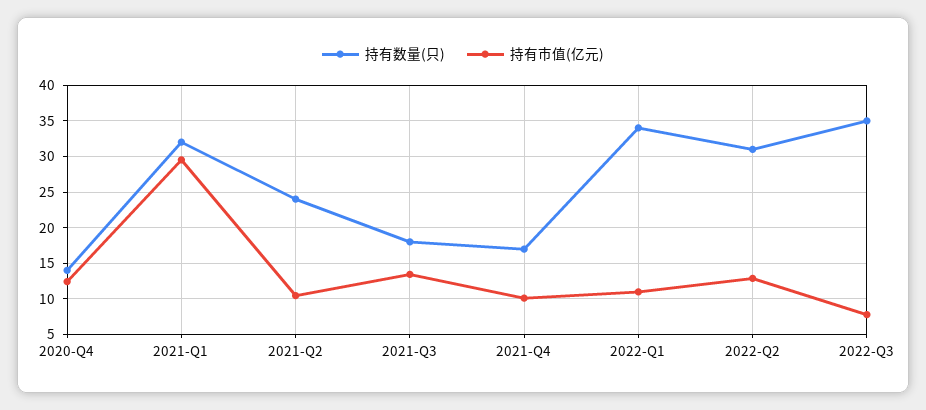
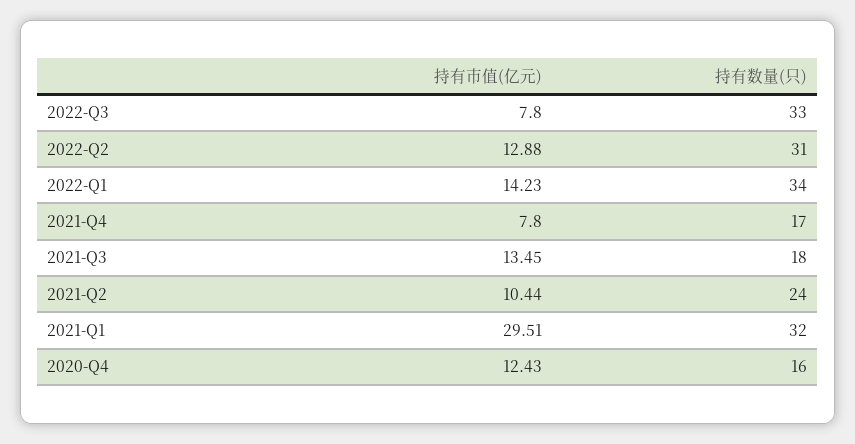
  {
    "持有数量(只)": {
-     "2020-Q4": 14,
+     "2020-Q4": 16,
      "2021-Q1": 32,
      "2021-Q2": 24,
      "2021-Q3": 18,
      "2021-Q4": 17,
      "2022-Q1": 34,
      "2022-Q2": 31,
-     "2022-Q3": 35
+     "2022-Q3": 33
    },
    "持有市值(亿元)": {
      "2020-Q4": 12.43,
      "2021-Q1": 29.51,
      "2021-Q2": 10.44,
      "2021-Q3": 13.45,
-     "2021-Q4": 10,
+     "2021-Q4": 7.8,
-     "2022-Q1": 11,
+     "2022-Q1": 14.23,
      "2022-Q2": 12.88,
      "2022-Q3": 7.8
    }
  }

